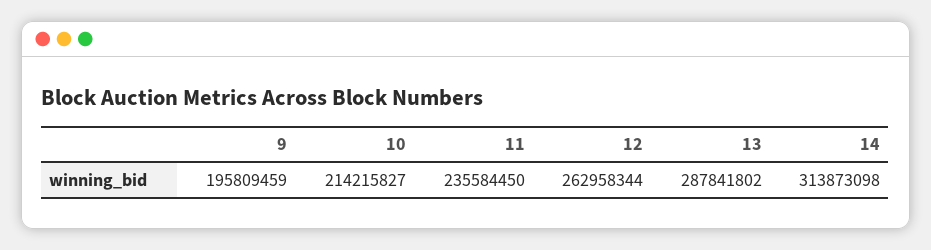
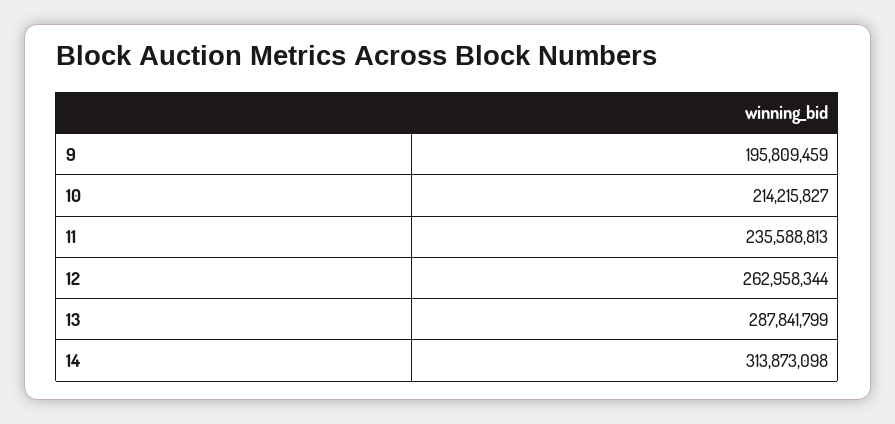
  {
    "9": 195809459,
    "10": 214215827,
-   "11": 235584450,
+   "11": 235588813,
    "12": 262958344,
-   "13": 287841802,
+   "13": 287841799,
    "14": 313873098
  }

